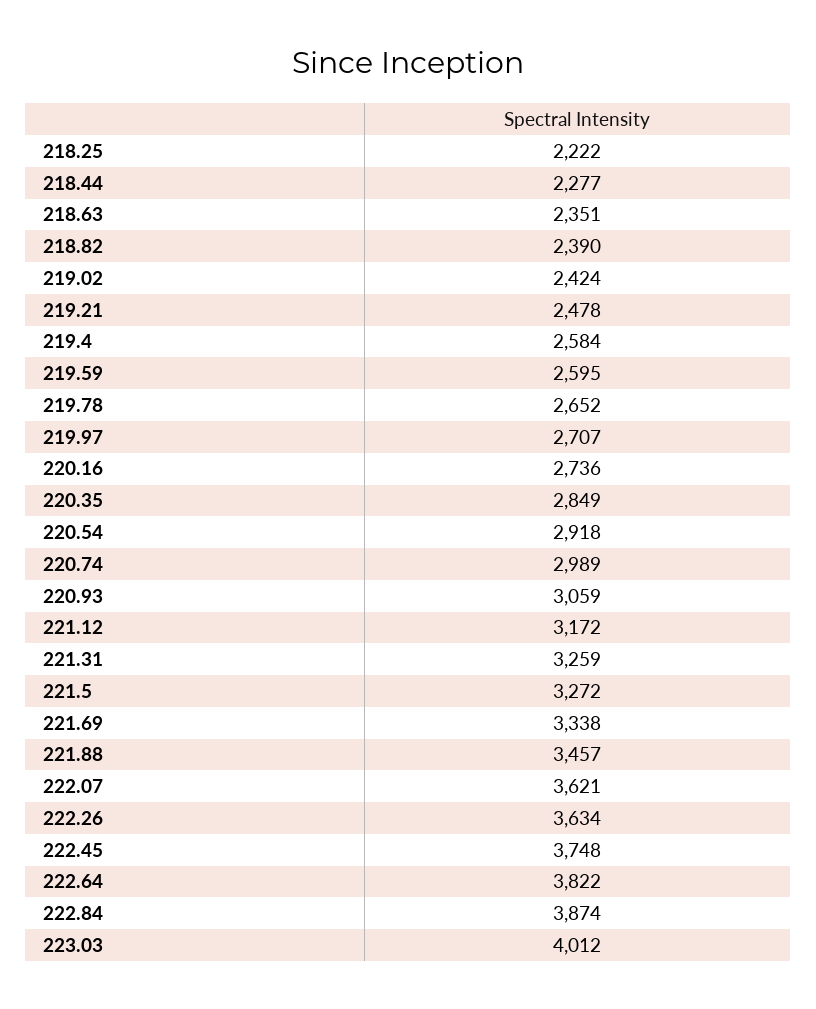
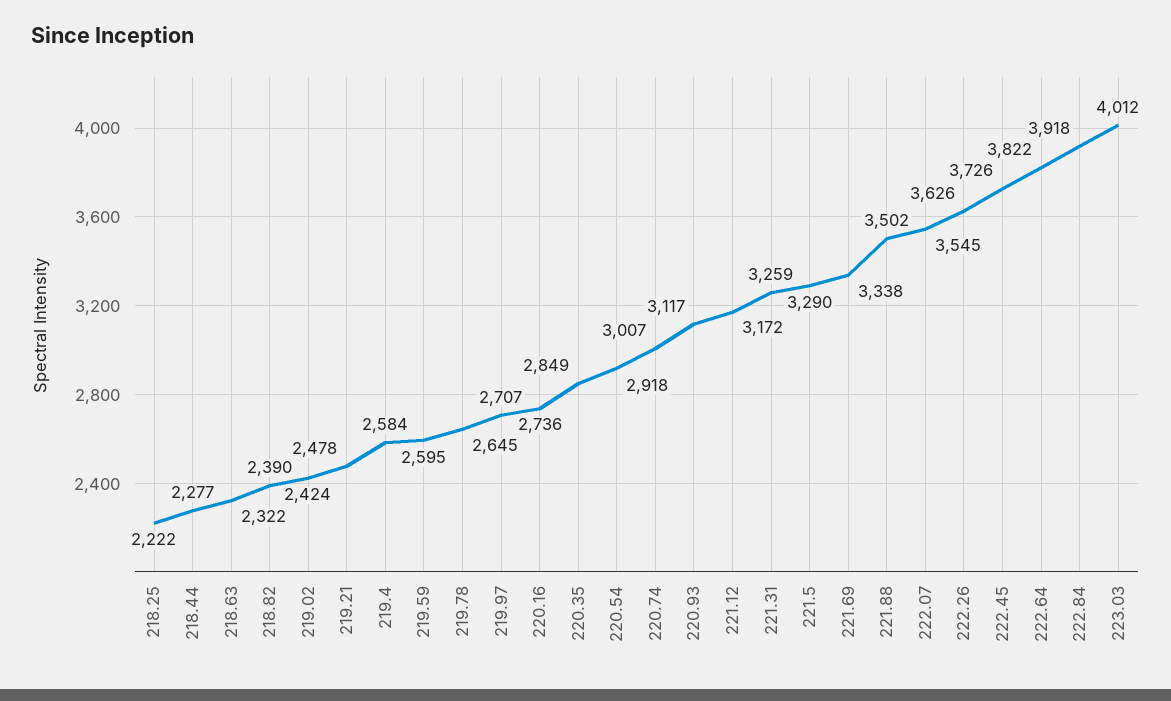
  {
    "218.25": 2222,
    "218.44": 2277,
-   "218.63": 2351,
+   "218.63": 2322,
    "218.82": 2390,
    "219.02": 2424,
    "219.21": 2478,
    "219.4": 2584,
    "219.59": 2595,
-   "219.78": 2652,
+   "219.78": 2645,
    "219.97": 2707,
    "220.16": 2736,
    "220.35": 2849,
    "220.54": 2918,
-   "220.74": 2989,
+   "220.74": 3007,
-   "220.93": 3059,
+   "220.93": 3117,
    "221.12": 3172,
    "221.31": 3259,
-   "221.5": 3272,
+   "221.5": 3290,
    "221.69": 3338,
-   "221.88": 3457,
+   "221.88": 3502,
-   "222.07": 3621,
+   "222.07": 3545,
-   "222.26": 3634,
+   "222.26": 3626,
-   "222.45": 3748,
+   "222.45": 3726,
    "222.64": 3822,
-   "222.84": 3874,
+   "222.84": 3918,
    "223.03": 4012
  }

